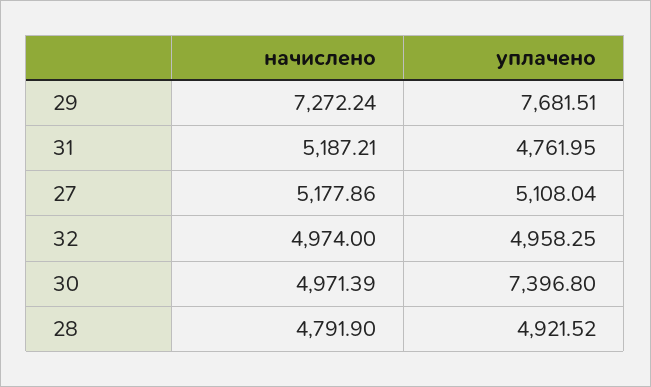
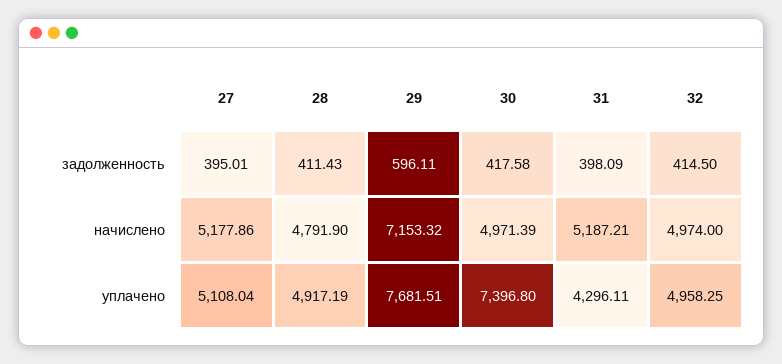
  {
    "начислено": {
-     "29": 7272.24,
+     "29": 7153.32,
      "31": 5187.21,
      "27": 5177.86,
      "32": 4974,
      "30": 4971.39,
      "28": 4791.9
    },
    "уплачено": {
      "29": 7681.51,
-     "31": 4761.95,
+     "31": 4296.11,
      "27": 5108.04,
      "32": 4958.25,
      "30": 7396.8,
-     "28": 4921.52
+     "28": 4917.19
-   }
+   },
+   "задолженность": {
+     "27": 395.01,
+     "28": 411.43,
+     "29": 596.11,
+     "30": 417.58,
+     "31": 398.09,
+     "32": 414.5
+   }
  }

